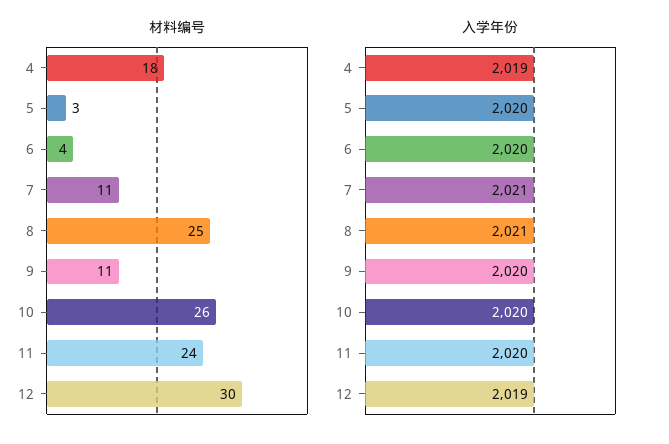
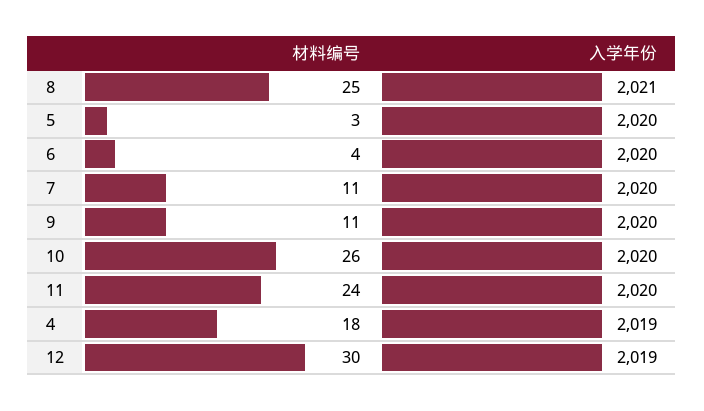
  {
    "材料编号": {
      "4": 18,
      "5": 3,
      "6": 4,
      "7": 11,
      "8": 25,
      "9": 11,
      "10": 26,
      "11": 24,
      "12": 30
    },
    "入学年份": {
      "4": 2019,
      "5": 2020,
      "6": 2020,
-     "7": 2021,
+     "7": 2020,
      "8": 2021,
      "9": 2020,
      "10": 2020,
      "11": 2020,
      "12": 2019
    }
  }

